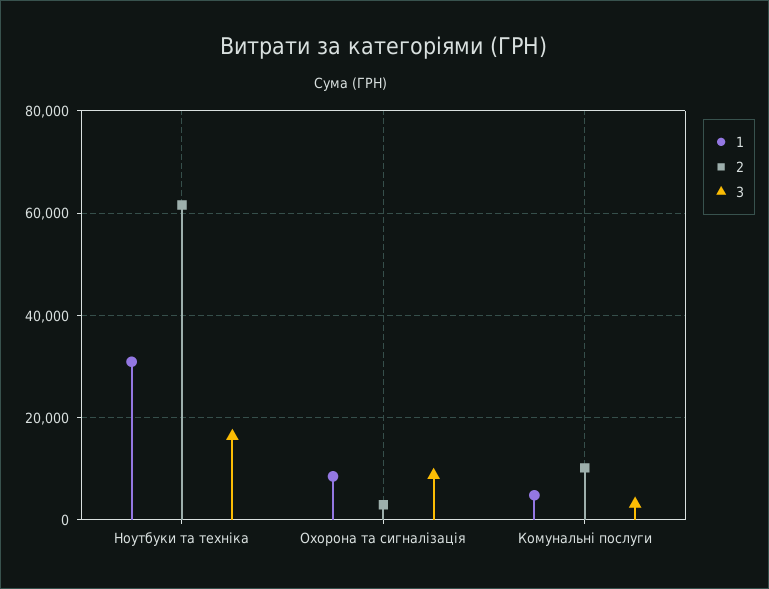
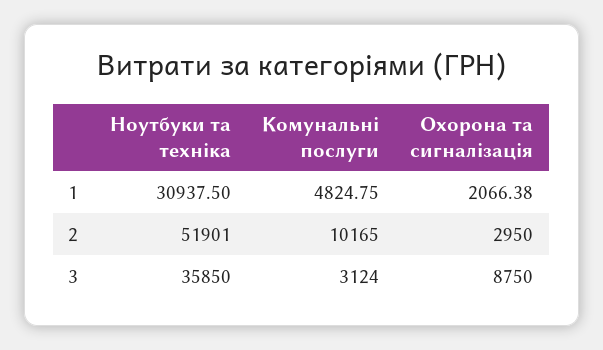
  {
    "1": {
      "Ноутбуки та техніка": 30937.5,
-     "Охорона та сигналізація": 8000,
+     "Охорона та сигналізація": 2066.38,
      "Комунальні послуги": 4824.75
    },
    "2": {
-     "Ноутбуки та техніка": 62000,
+     "Ноутбуки та техніка": 51901,
      "Охорона та сигналізація": 2950,
      "Комунальні послуги": 10165
    },
    "3": {
-     "Ноутбуки та техніка": 16000,
+     "Ноутбуки та техніка": 35850,
      "Охорона та сигналізація": 8750,
      "Комунальні послуги": 3124
    }
  }

